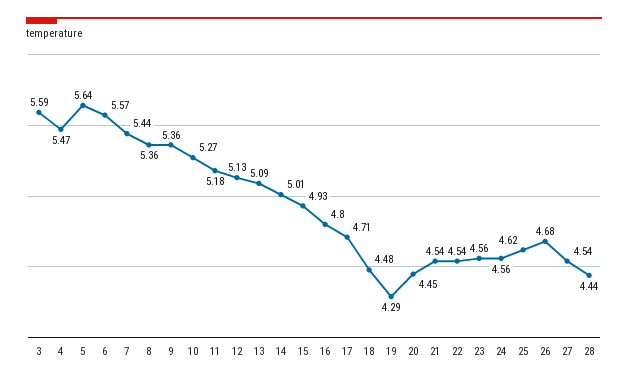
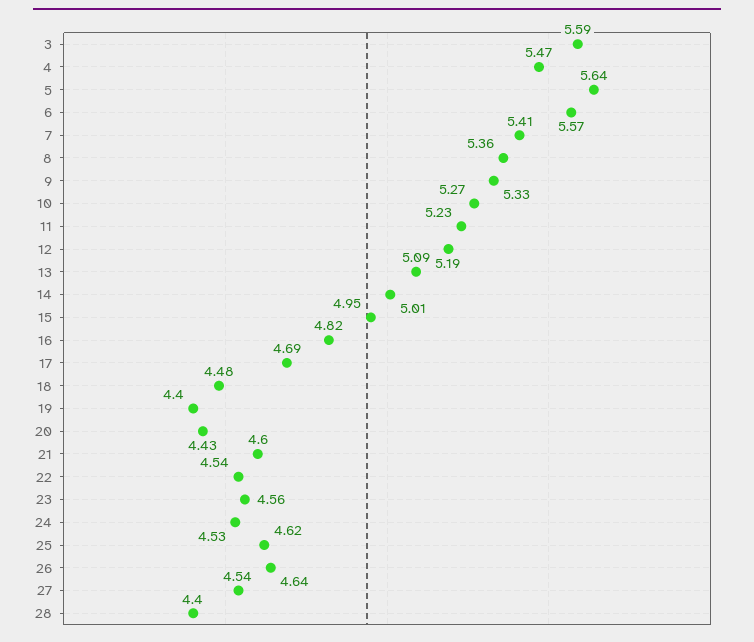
  {
    "3": 5.59,
    "4": 5.47,
    "5": 5.64,
    "6": 5.57,
-   "7": 5.44,
+   "7": 5.41,
    "8": 5.36,
-   "9": 5.36,
+   "9": 5.33,
    "10": 5.27,
-   "11": 5.18,
+   "11": 5.23,
-   "12": 5.13,
+   "12": 5.19,
    "13": 5.09,
    "14": 5.01,
-   "15": 4.93,
+   "15": 4.95,
-   "16": 4.8,
+   "16": 4.82,
-   "17": 4.71,
+   "17": 4.69,
    "18": 4.48,
-   "19": 4.29,
+   "19": 4.4,
-   "20": 4.45,
+   "20": 4.43,
-   "21": 4.54,
+   "21": 4.6,
    "22": 4.54,
    "23": 4.56,
-   "24": 4.56,
+   "24": 4.53,
    "25": 4.62,
-   "26": 4.68,
+   "26": 4.64,
    "27": 4.54,
-   "28": 4.44
+   "28": 4.4
  }

